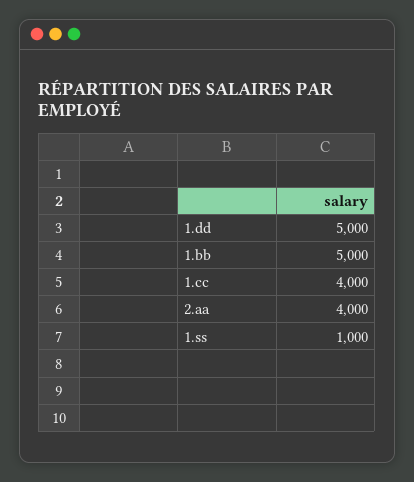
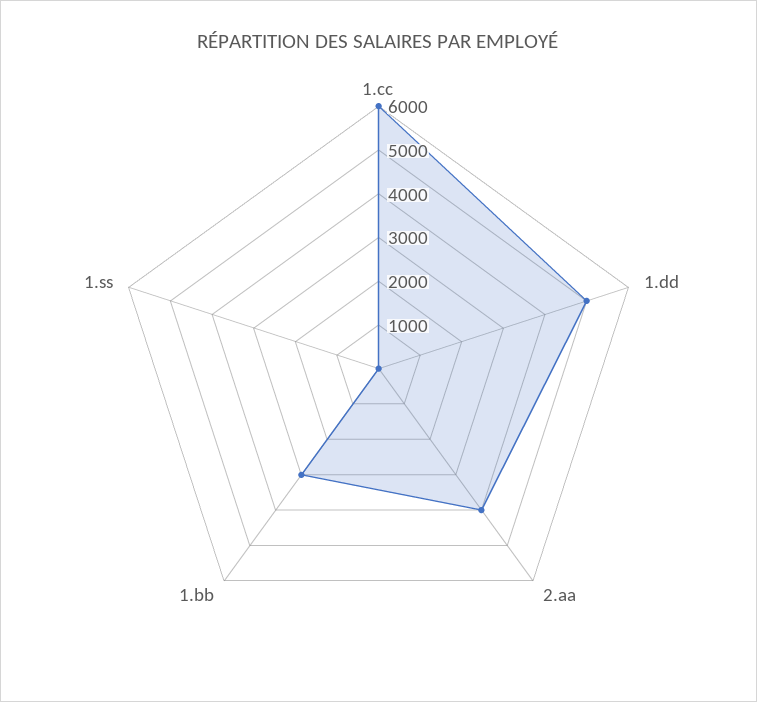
  {
    "1.dd": 5000,
-   "1.bb": 5000,
+   "1.bb": 3000,
-   "1.cc": 4000,
+   "1.cc": 6000,
    "2.aa": 4000,
-   "1.ss": 1000
+   "1.ss": 0
  }

